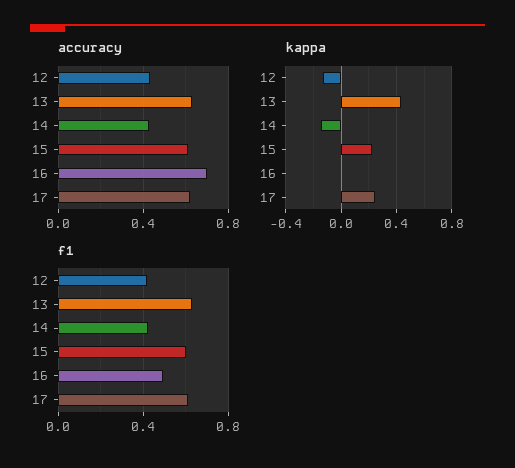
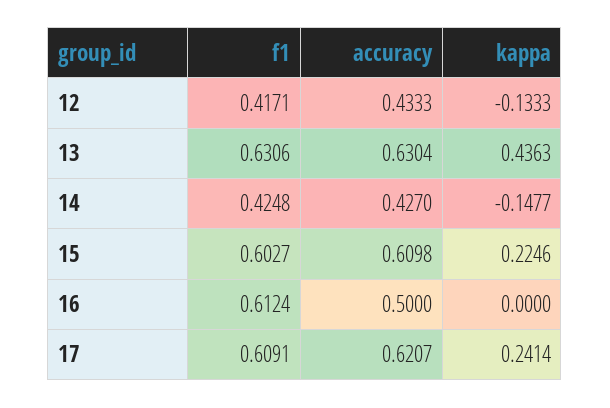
  {
    "accuracy": {
      "12": 0.4333,
      "13": 0.6304,
      "14": 0.427,
      "15": 0.6098,
-     "16": 0.7,
+     "16": 0.5,
      "17": 0.6207
    },
    "kappa": {
      "12": -0.1333,
      "13": 0.4363,
      "14": -0.1477,
      "15": 0.2246,
      "16": 0,
      "17": 0.2414
    },
    "f1": {
      "12": 0.4171,
      "13": 0.6306,
      "14": 0.4248,
      "15": 0.6027,
-     "16": 0.5,
+     "16": 0.6124,
      "17": 0.6091
    }
  }

